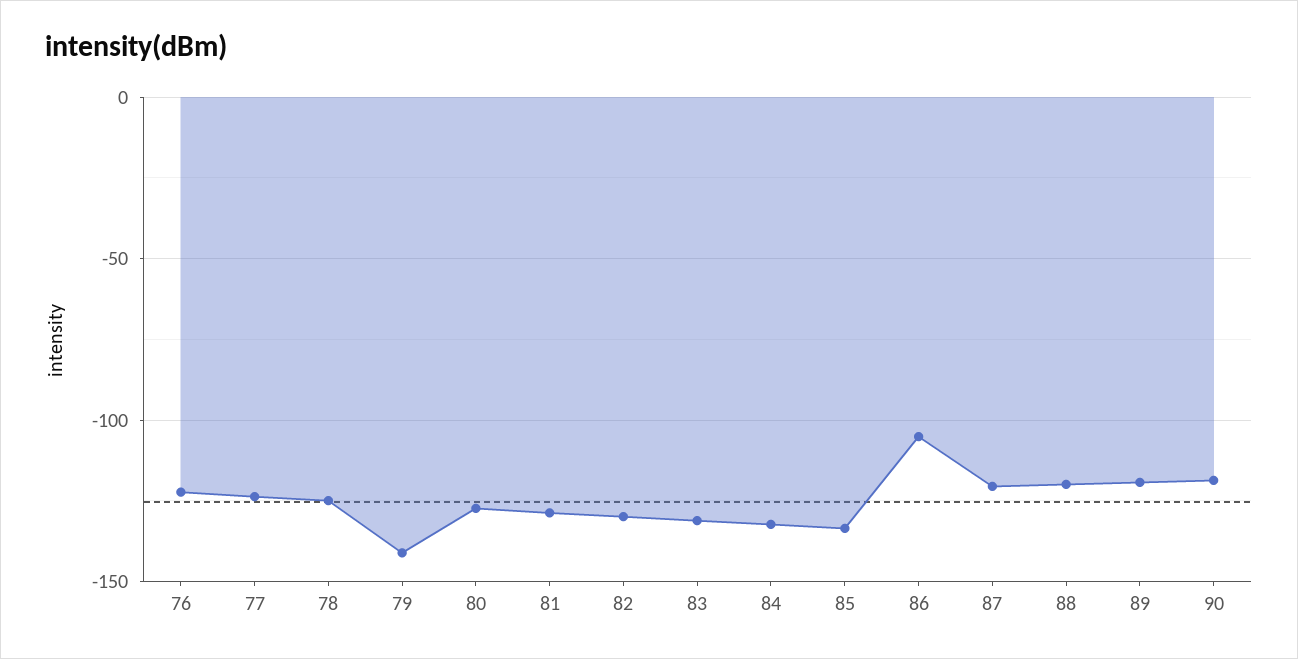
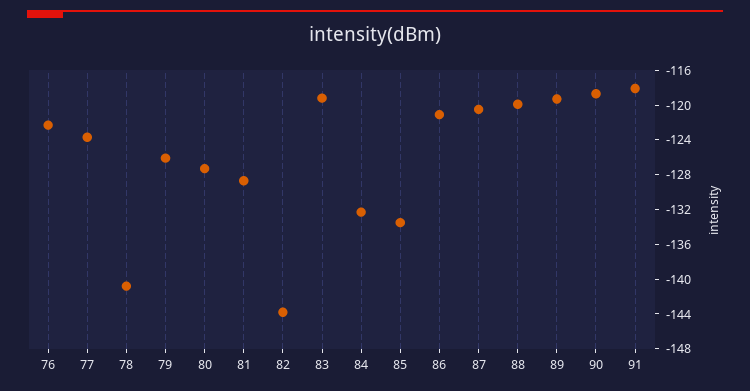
  {
    "76": -122,
    "77": -124,
-   "78": -125,
+   "78": -141,
-   "79": -140,
+   "79": -126,
    "80": -127,
    "81": -129,
-   "82": -130,
+   "82": -144,
-   "83": -130,
+   "83": -119,
    "84": -132,
    "85": -134,
-   "86": -105,
+   "86": -121,
    "87": -121,
    "88": -120,
    "89": -119,
-   "90": -119
+   "90": -119,
+   "91": -118
  }

